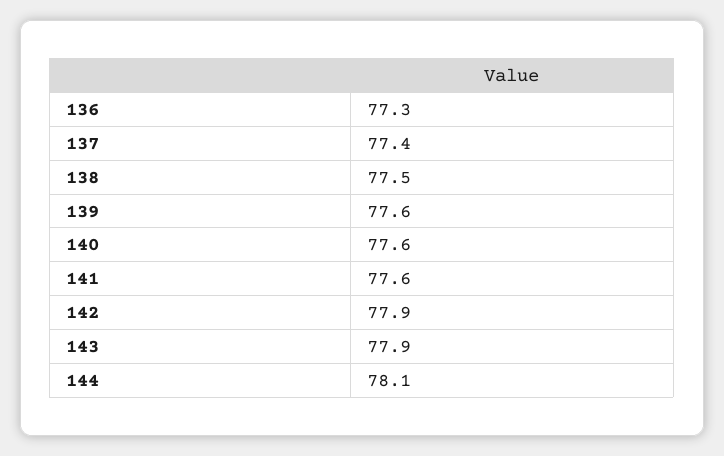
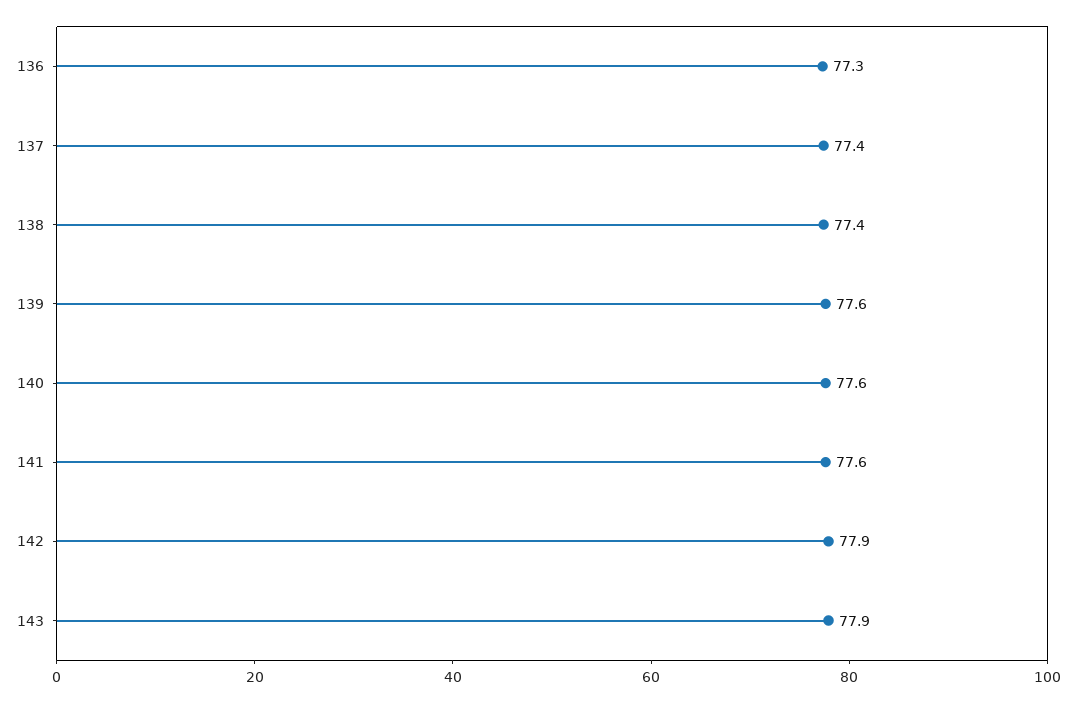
  {
    "136": 77.3,
    "137": 77.4,
-   "138": 77.5,
+   "138": 77.4,
    "139": 77.6,
    "140": 77.6,
    "141": 77.6,
    "142": 77.9,
-   "143": 77.9,
+   "143": 77.9
-   "144": 78.1
  }

